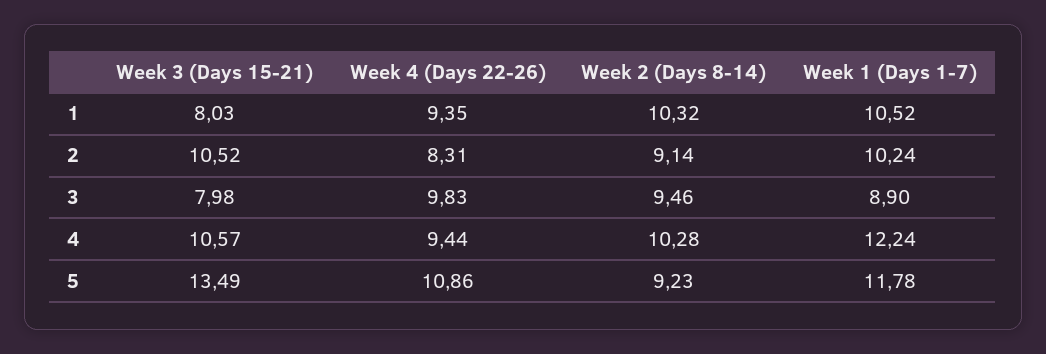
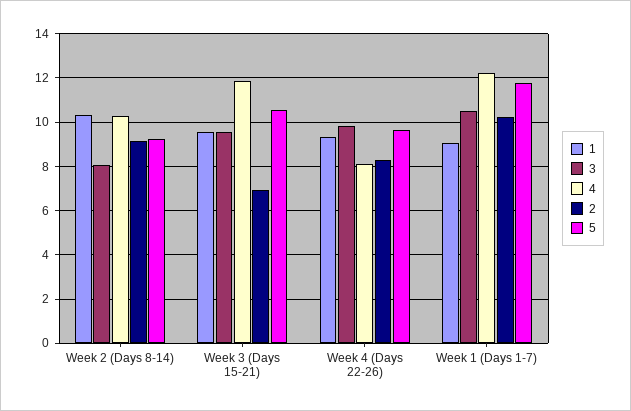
  {
    "1": {
-     "Week 3 (Days 15-21)": 8.03,
+     "Week 3 (Days 15-21)": 9.5,
      "Week 4 (Days 22-26)": 9.35,
      "Week 2 (Days 8-14)": 10.32,
-     "Week 1 (Days 1-7)": 10.52
+     "Week 1 (Days 1-7)": 9
    },
    "2": {
-     "Week 3 (Days 15-21)": 10.52,
+     "Week 3 (Days 15-21)": 7,
      "Week 4 (Days 22-26)": 8.31,
      "Week 2 (Days 8-14)": 9.14,
      "Week 1 (Days 1-7)": 10.24
    },
    "3": {
-     "Week 3 (Days 15-21)": 7.98,
+     "Week 3 (Days 15-21)": 9.5,
      "Week 4 (Days 22-26)": 9.83,
-     "Week 2 (Days 8-14)": 9.46,
+     "Week 2 (Days 8-14)": 8,
-     "Week 1 (Days 1-7)": 8.9
+     "Week 1 (Days 1-7)": 10.5
    },
    "4": {
-     "Week 3 (Days 15-21)": 10.57,
+     "Week 3 (Days 15-21)": 12,
-     "Week 4 (Days 22-26)": 9.44,
+     "Week 4 (Days 22-26)": 8,
      "Week 2 (Days 8-14)": 10.28,
      "Week 1 (Days 1-7)": 12.24
    },
    "5": {
-     "Week 3 (Days 15-21)": 13.49,
+     "Week 3 (Days 15-21)": 10.5,
-     "Week 4 (Days 22-26)": 10.86,
+     "Week 4 (Days 22-26)": 9.5,
      "Week 2 (Days 8-14)": 9.23,
      "Week 1 (Days 1-7)": 11.78
    }
  }

